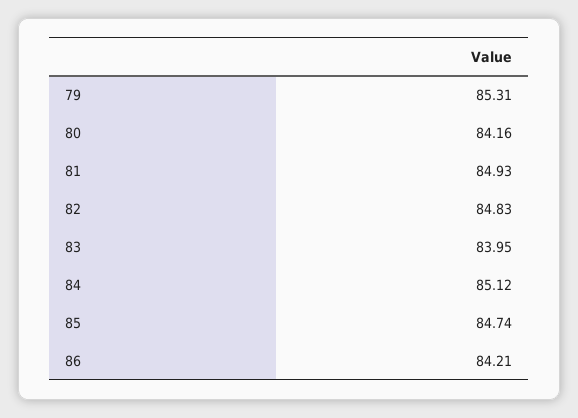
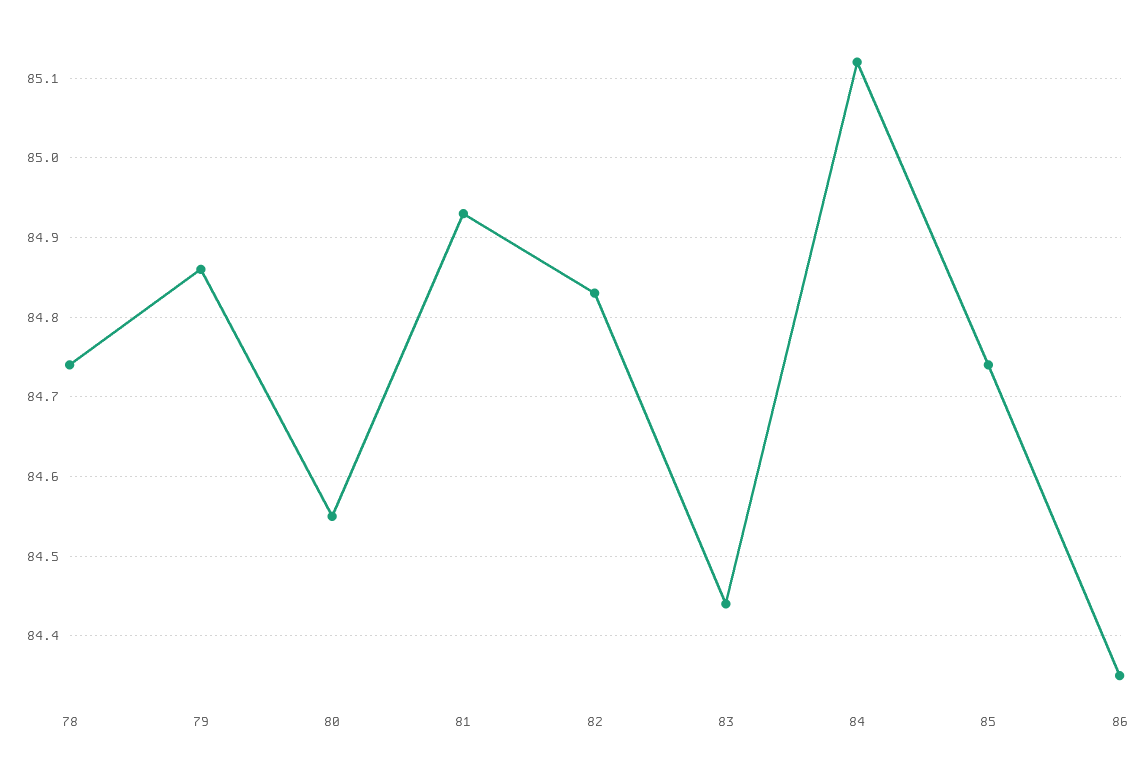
  {
-   "79": 85.31,
+   "79": 84.86,
-   "80": 84.16,
+   "80": 84.55,
    "81": 84.93,
    "82": 84.83,
-   "83": 83.95,
+   "83": 84.44,
    "84": 85.12,
    "85": 84.74,
-   "86": 84.21
+   "86": 84.35,
+   "78": 84.74
  }

